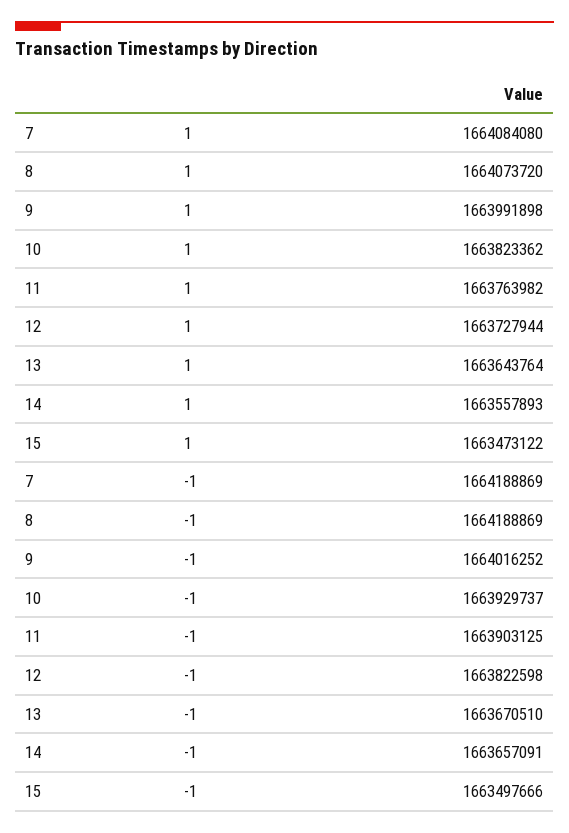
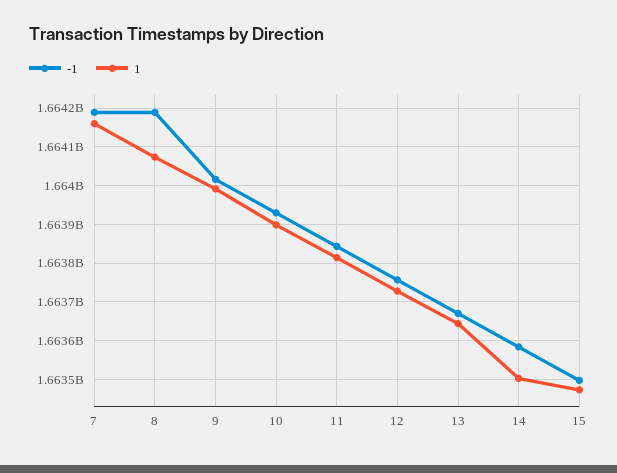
  {
    "1": {
-     "7": 1664084080,
+     "7": 1664160000,
      "8": 1664073720,
      "9": 1663991898,
-     "10": 1663823362,
+     "10": 1663900000,
-     "11": 1663763982,
+     "11": 1663820000,
      "12": 1663727944,
      "13": 1663643764,
-     "14": 1663557893,
+     "14": 1663500000,
      "15": 1663473122
    },
    "-1": {
      "7": 1664188869,
      "8": 1664188869,
      "9": 1664016252,
      "10": 1663929737,
-     "11": 1663903125,
+     "11": 1663840000,
-     "12": 1663822598,
+     "12": 1663760000,
      "13": 1663670510,
-     "14": 1663657091,
+     "14": 1663580000,
      "15": 1663497666
    }
  }

